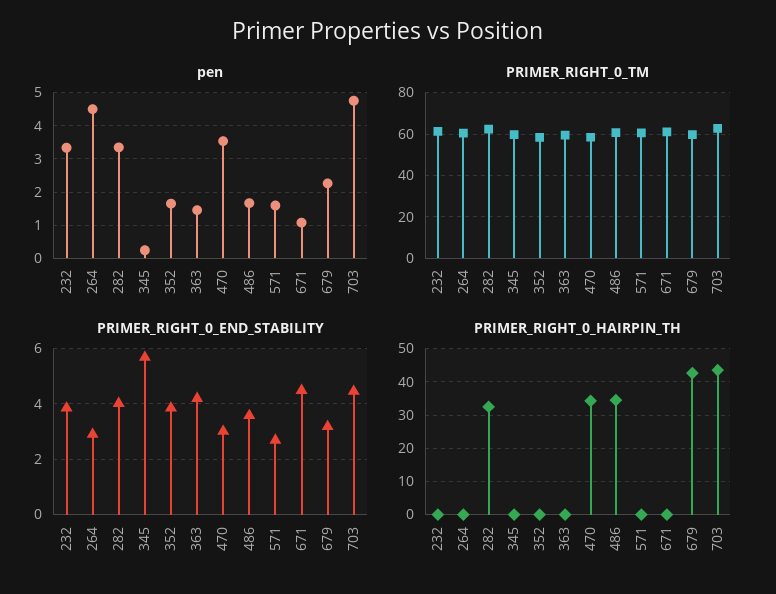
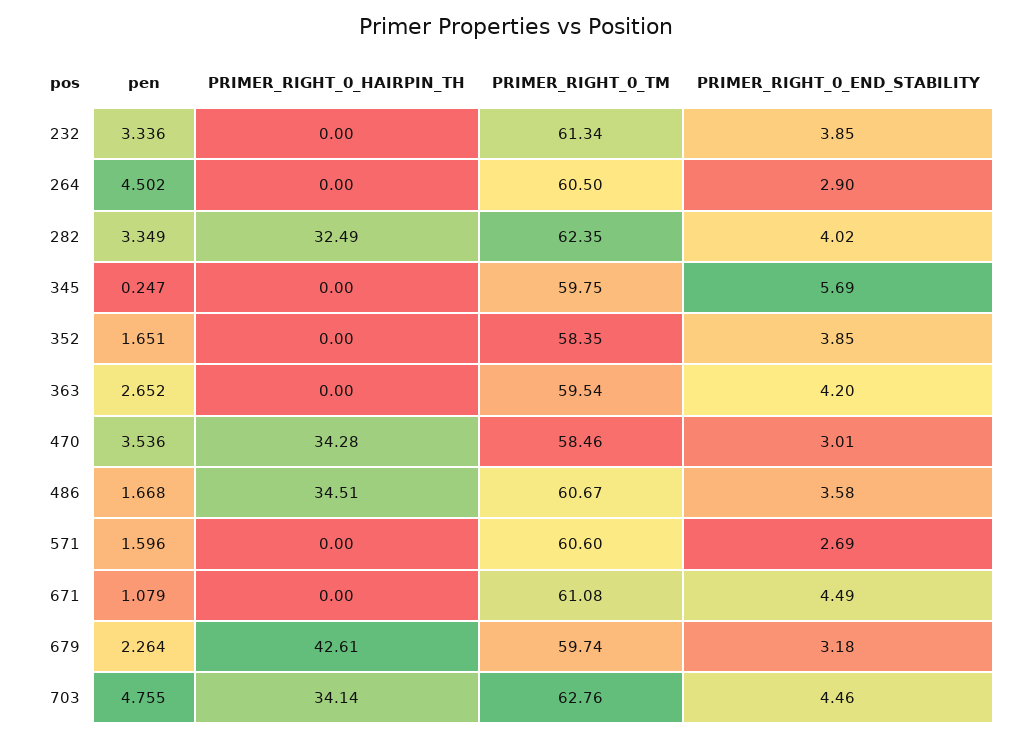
  {
    "pen": {
      "232": 3.336,
      "264": 4.502,
      "282": 3.349,
      "345": 0.247,
      "352": 1.651,
-     "363": 1.4,
+     "363": 2.652,
      "470": 3.536,
      "486": 1.668,
      "571": 1.596,
      "671": 1.079,
      "679": 2.264,
      "703": 4.755
    },
    "PRIMER_RIGHT_0_TM": {
      "232": 61.34,
      "264": 60.5,
      "282": 62.35,
      "345": 59.75,
      "352": 58.35,
      "363": 59.54,
      "470": 58.46,
      "486": 60.67,
      "571": 60.6,
      "671": 61.08,
      "679": 59.74,
      "703": 62.76
    },
    "PRIMER_RIGHT_0_END_STABILITY": {
      "232": 3.85,
      "264": 2.9,
      "282": 4.02,
      "345": 5.69,
      "352": 3.85,
      "363": 4.2,
      "470": 3.01,
      "486": 3.58,
      "571": 2.69,
      "671": 4.49,
      "679": 3.18,
      "703": 4.46
    },
    "PRIMER_RIGHT_0_HAIRPIN_TH": {
      "232": 0,
      "264": 0,
      "282": 32.49,
      "345": 0,
      "352": 0,
      "363": 0,
      "470": 34.28,
      "486": 34.51,
      "571": 0,
      "671": 0,
      "679": 42.61,
-     "703": 44
+     "703": 34.14
    }
  }

